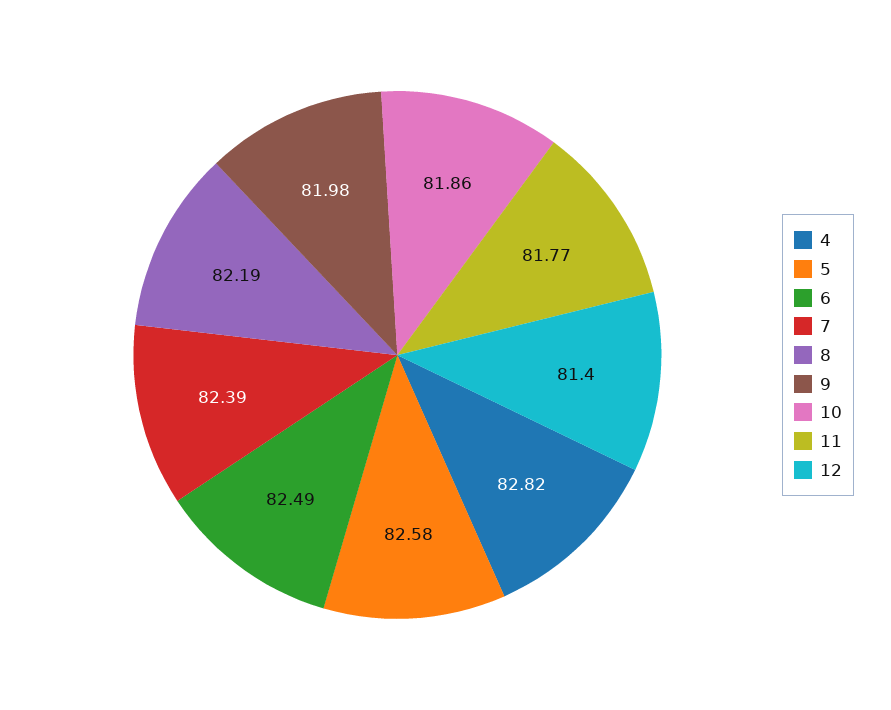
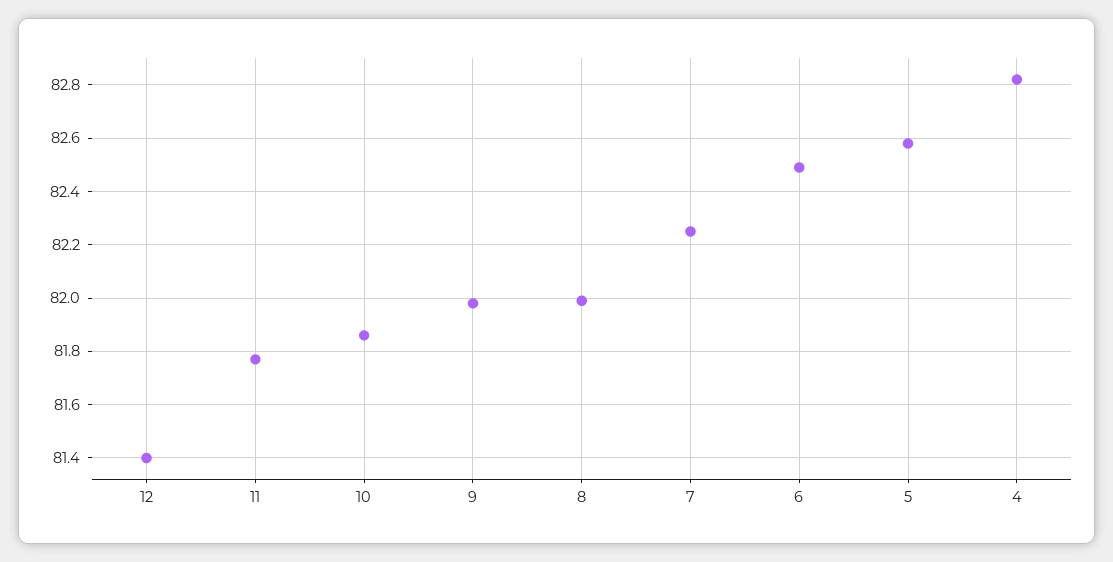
  {
    "4": 82.82,
    "5": 82.58,
    "6": 82.49,
-   "7": 82.39,
+   "7": 82.25,
-   "8": 82.19,
+   "8": 82,
    "9": 81.98,
    "10": 81.86,
    "11": 81.77,
    "12": 81.4
  }

